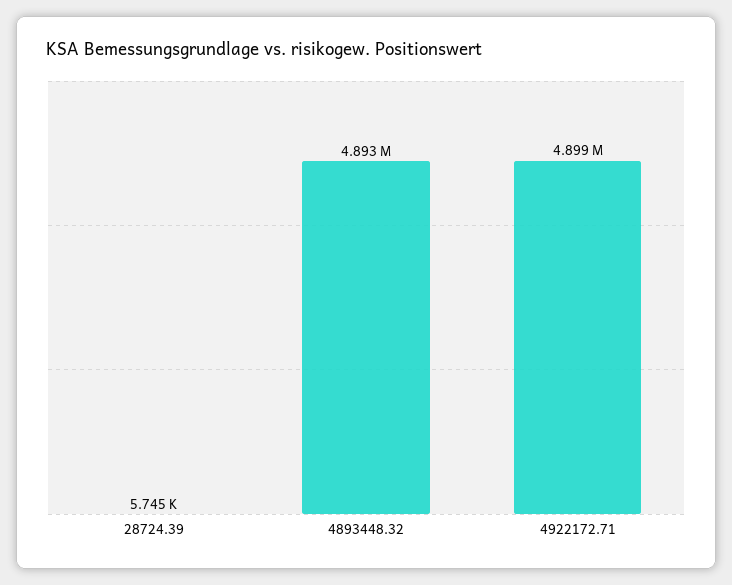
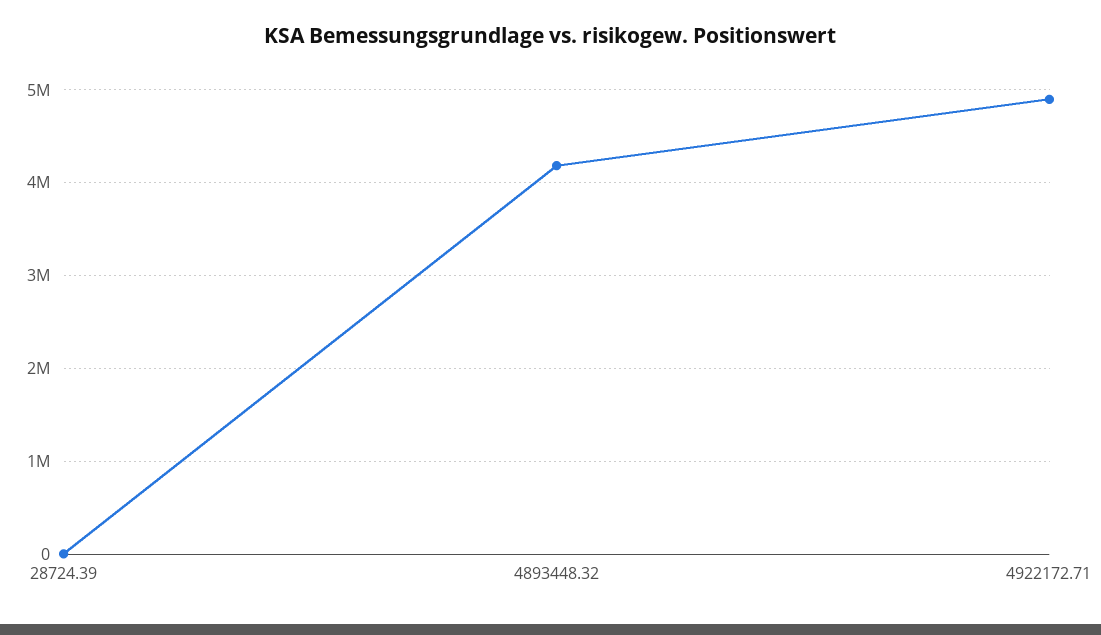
  {
    "28724.39": 5745,
-   "4893448.32": 4893000,
+   "4893448.32": 4200000,
    "4922172.71": 4899000
  }

